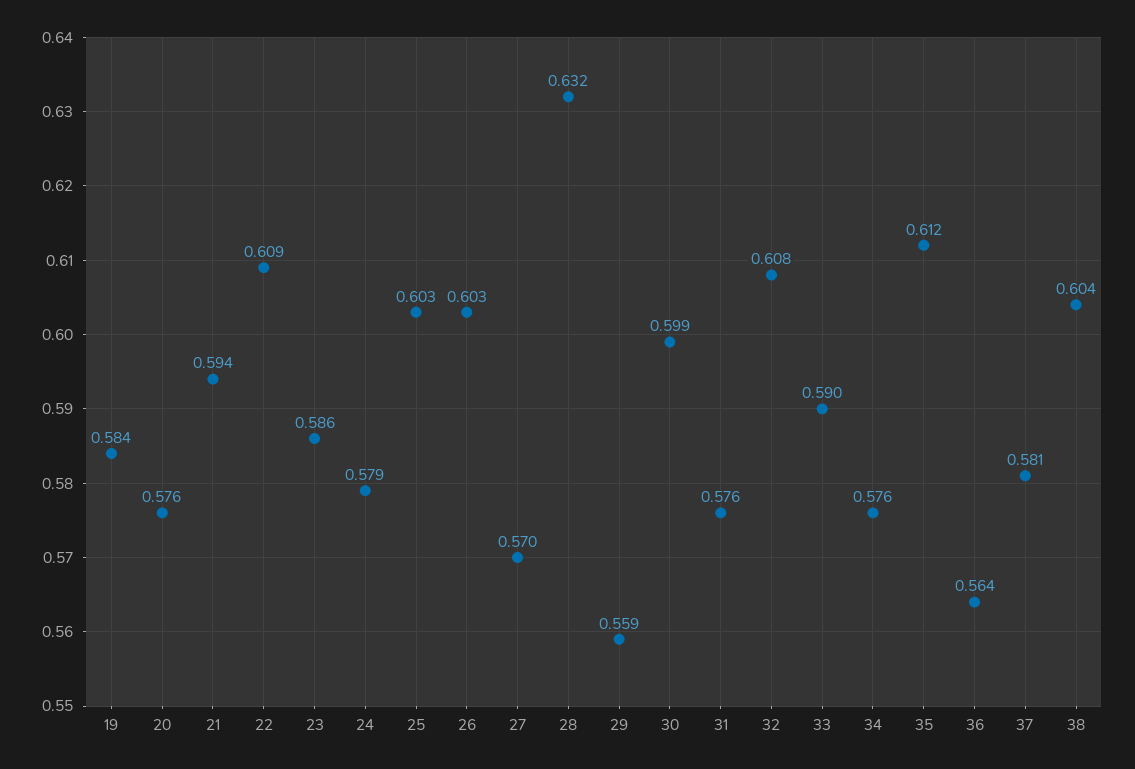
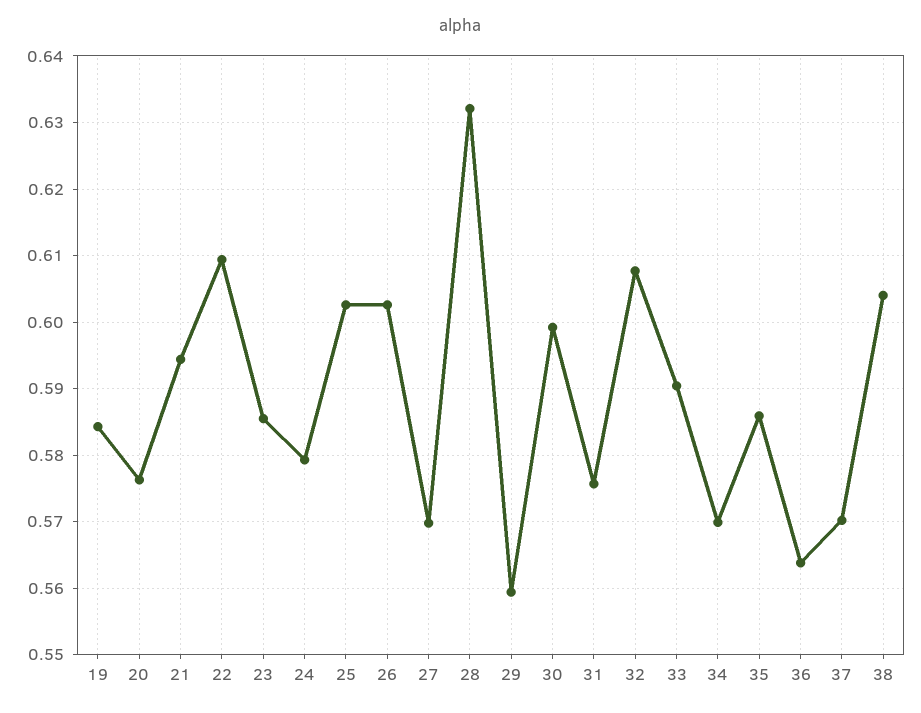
  {
    "19": 0.584,
    "20": 0.576,
    "21": 0.594,
    "22": 0.609,
    "23": 0.586,
    "24": 0.579,
    "25": 0.603,
    "26": 0.603,
    "27": 0.57,
    "28": 0.632,
    "29": 0.559,
    "30": 0.599,
    "31": 0.576,
    "32": 0.608,
    "33": 0.59,
-   "34": 0.576,
+   "34": 0.57,
-   "35": 0.612,
+   "35": 0.586,
    "36": 0.564,
-   "37": 0.581,
+   "37": 0.57,
    "38": 0.604
  }

